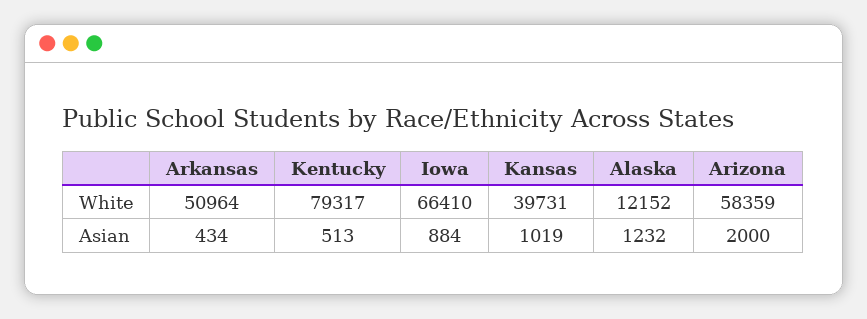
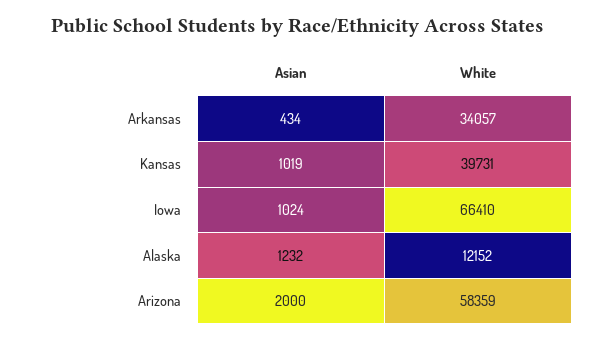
  {
    "Arkansas": {
-     "White": 50964,
+     "White": 34057,
      "Asian": 434
    },
-   "Kentucky": {
-     "White": 79317,
-     "Asian": 513
-   },
    "Iowa": {
      "White": 66410,
-     "Asian": 884
+     "Asian": 1024
    },
    "Kansas": {
      "White": 39731,
      "Asian": 1019
    },
    "Alaska": {
      "White": 12152,
      "Asian": 1232
    },
    "Arizona": {
      "White": 58359,
      "Asian": 2000
    }
  }

